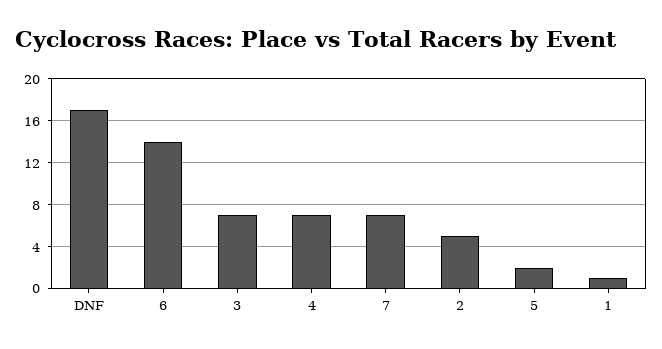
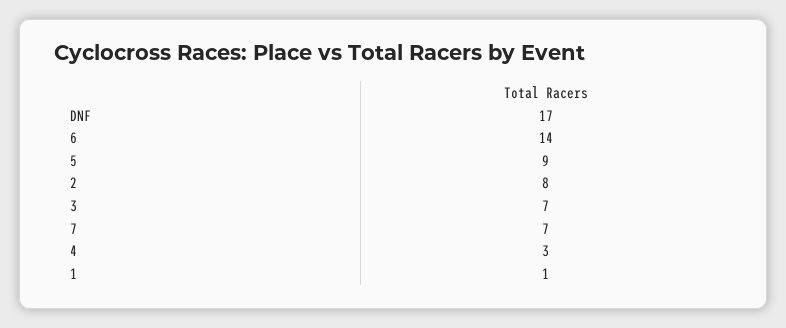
  {
    "DNF": 17,
    "6": 14,
    "3": 7,
-   "4": 7,
+   "4": 3,
    "7": 7,
-   "2": 5,
+   "2": 8,
-   "5": 2,
+   "5": 9,
    "1": 1
  }

